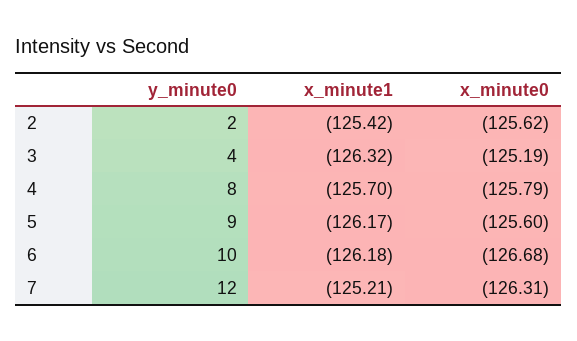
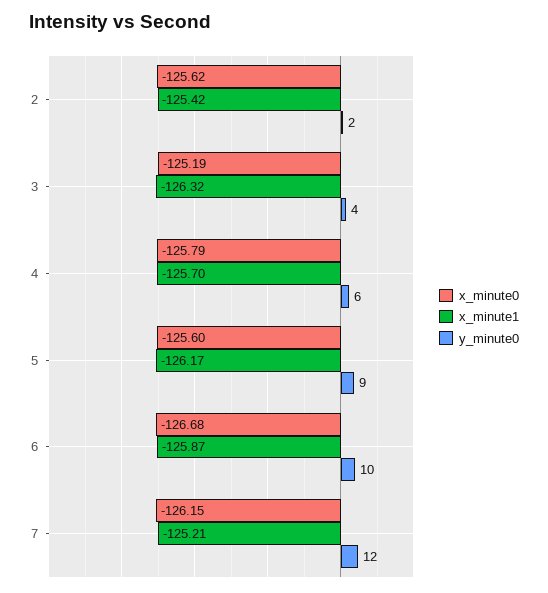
  {
    "y_minute0": {
      "2": 2,
      "3": 4,
-     "4": 8,
+     "4": 6,
      "5": 9,
      "6": 10,
      "7": 12
    },
    "x_minute1": {
      "2": -125.42,
      "3": -126.32,
      "4": -125.7,
      "5": -126.17,
-     "6": -126.18,
+     "6": -125.87,
      "7": -125.21
    },
    "x_minute0": {
      "2": -125.62,
      "3": -125.19,
      "4": -125.79,
      "5": -125.6,
      "6": -126.68,
-     "7": -126.31
+     "7": -126.15
    }
  }

